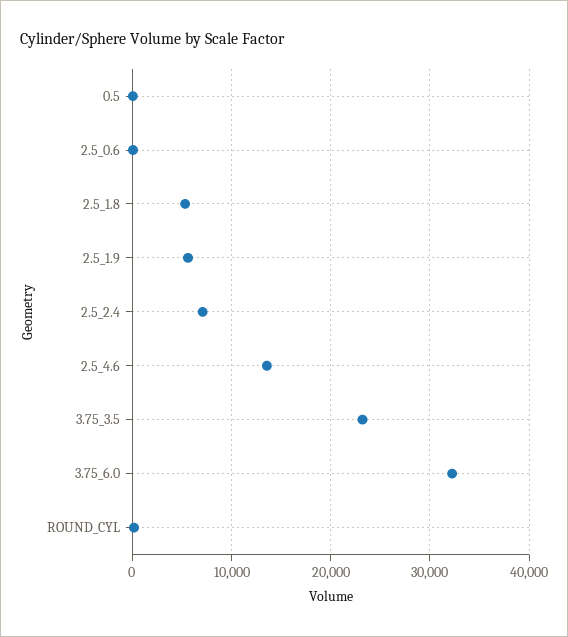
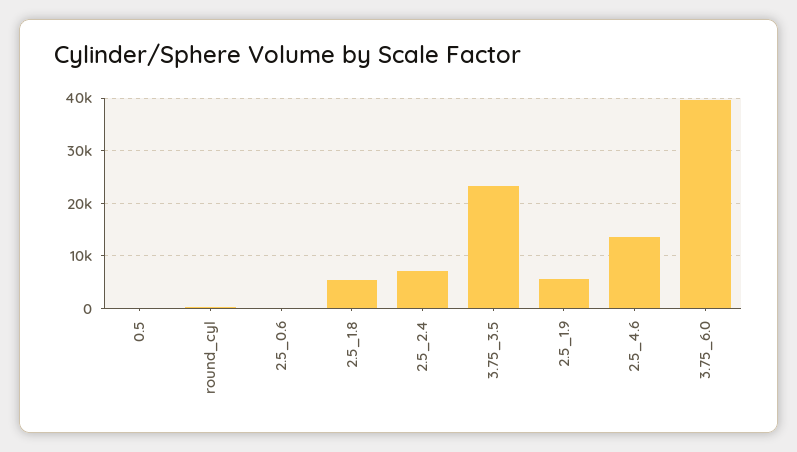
  {
    "0.5": 0,
    "2.5_0.6": 0,
    "2.5_1.8": 5000,
    "2.5_1.9": 6000,
    "2.5_2.4": 7000,
    "2.5_4.6": 14000,
    "3.75_3.5": 23000,
-   "3.75_6.0": 32000,
+   "3.75_6.0": 40000,
    "ROUND_CYL": 0
  }

